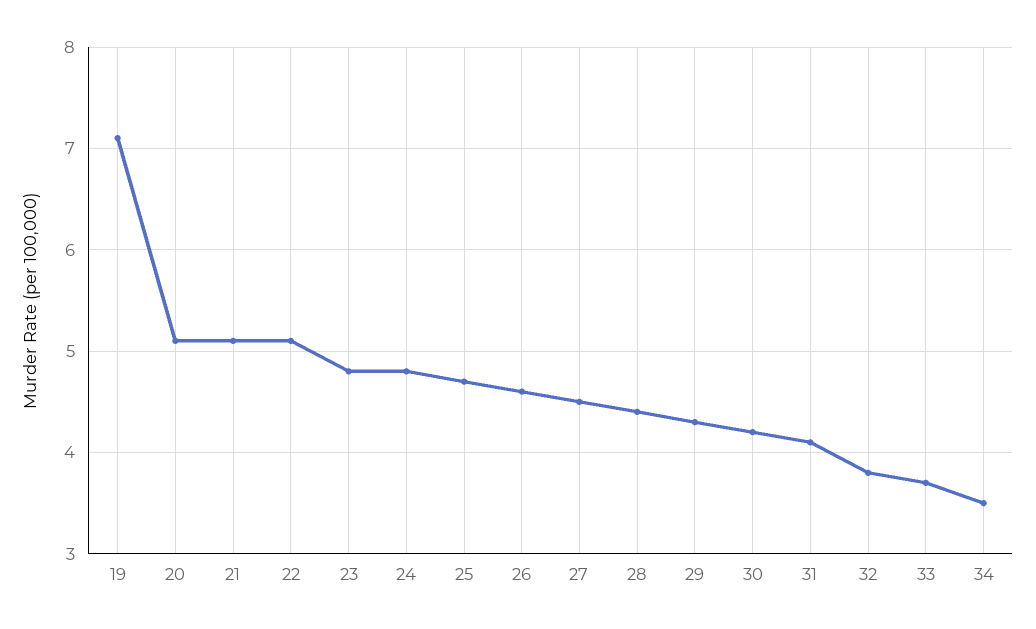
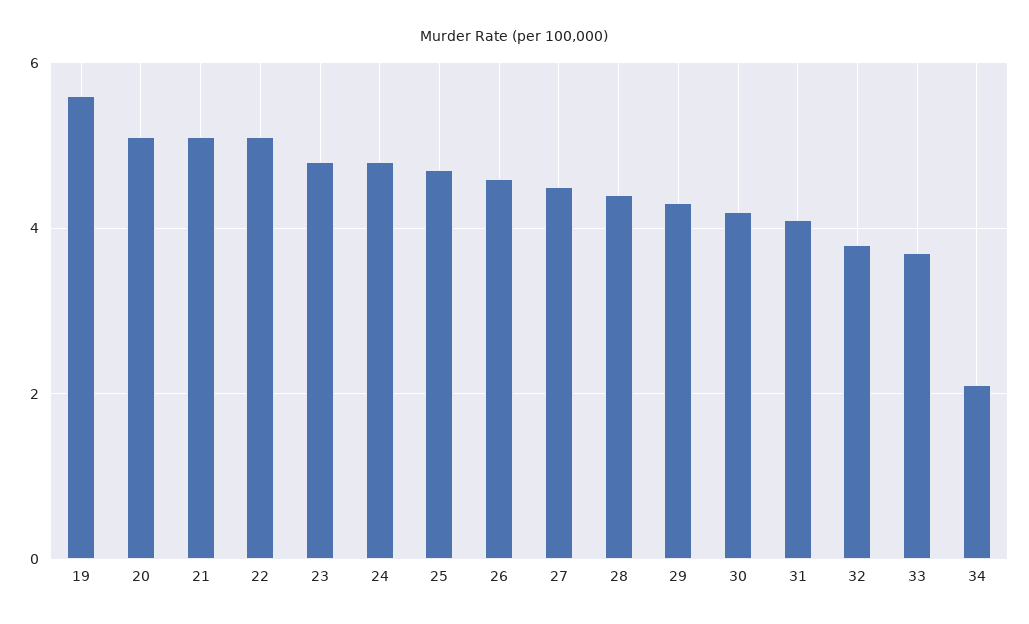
  {
-   "19": 7.1,
+   "19": 5.5,
    "20": 5.1,
    "21": 5.1,
    "22": 5.1,
    "23": 4.8,
    "24": 4.8,
    "25": 4.7,
    "26": 4.6,
    "27": 4.5,
    "28": 4.4,
    "29": 4.3,
    "30": 4.2,
    "31": 4.1,
    "32": 3.8,
    "33": 3.7,
-   "34": 3.5
+   "34": 2
  }

